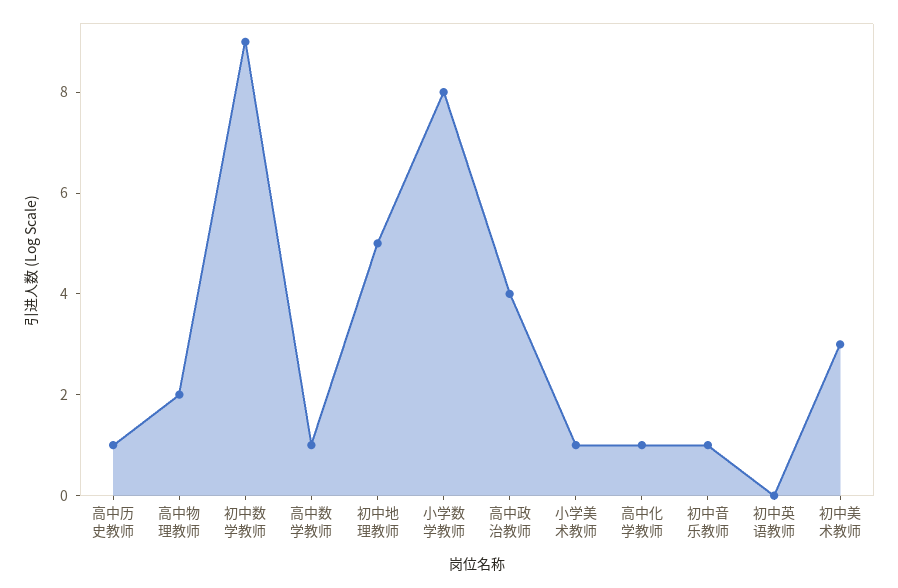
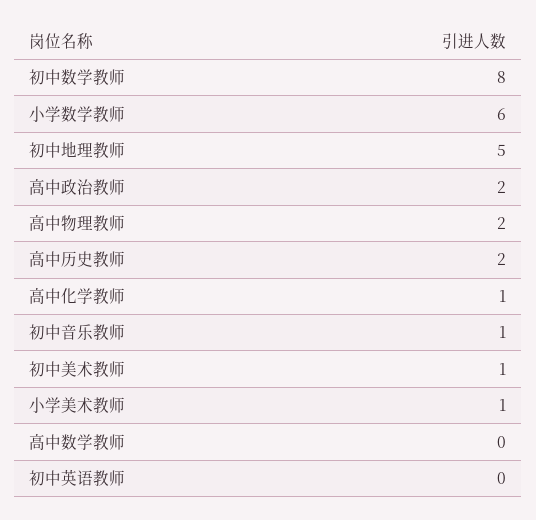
  {
-   "高中历史教师": 1,
+   "高中历史教师": 2,
    "高中物理教师": 2,
-   "初中数学教师": 9,
+   "初中数学教师": 8,
-   "高中数学教师": 1,
+   "高中数学教师": 0,
    "初中地理教师": 5,
-   "小学数学教师": 8,
+   "小学数学教师": 6,
-   "高中政治教师": 4,
+   "高中政治教师": 2,
    "小学美术教师": 1,
    "高中化学教师": 1,
    "初中音乐教师": 1,
    "初中英语教师": 0,
-   "初中美术教师": 3
+   "初中美术教师": 1
  }

